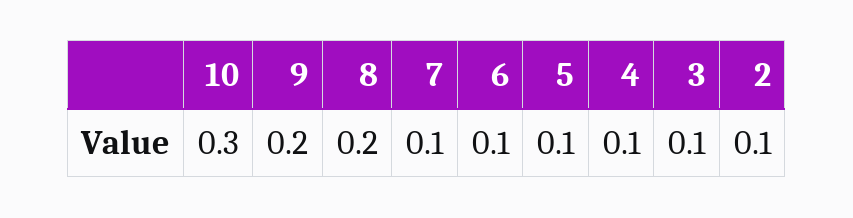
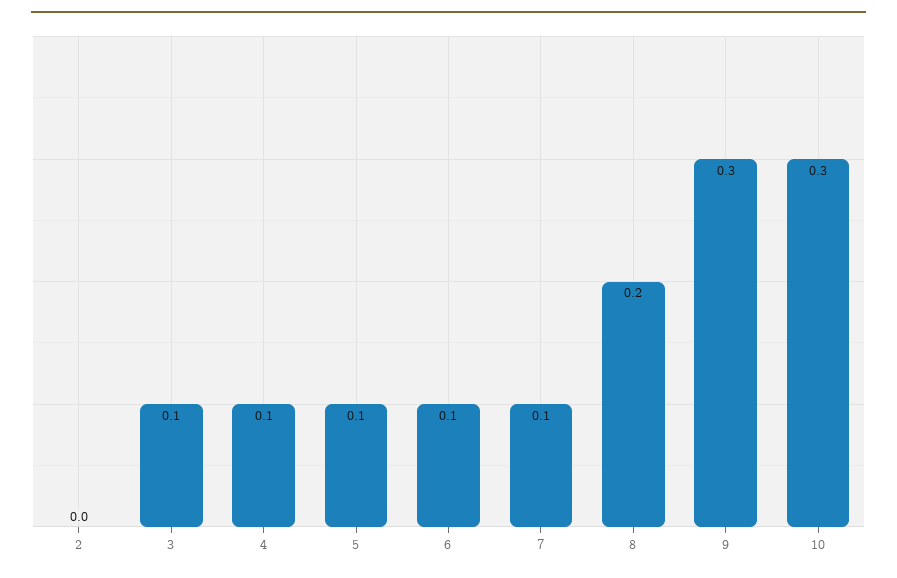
  {
    "10": 0.3,
-   "9": 0.2,
+   "9": 0.3,
    "8": 0.2,
    "7": 0.1,
    "6": 0.1,
    "5": 0.1,
    "4": 0.1,
    "3": 0.1,
-   "2": 0.1
+   "2": 0
  }

